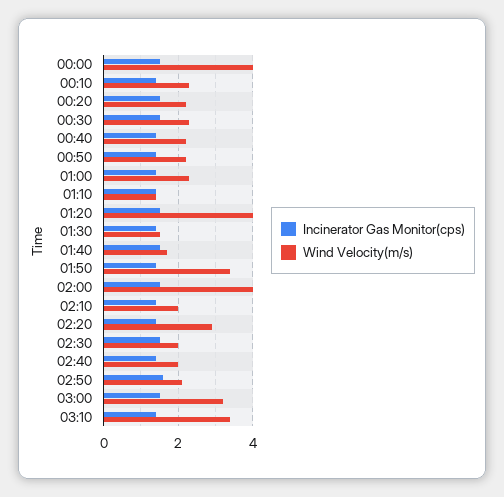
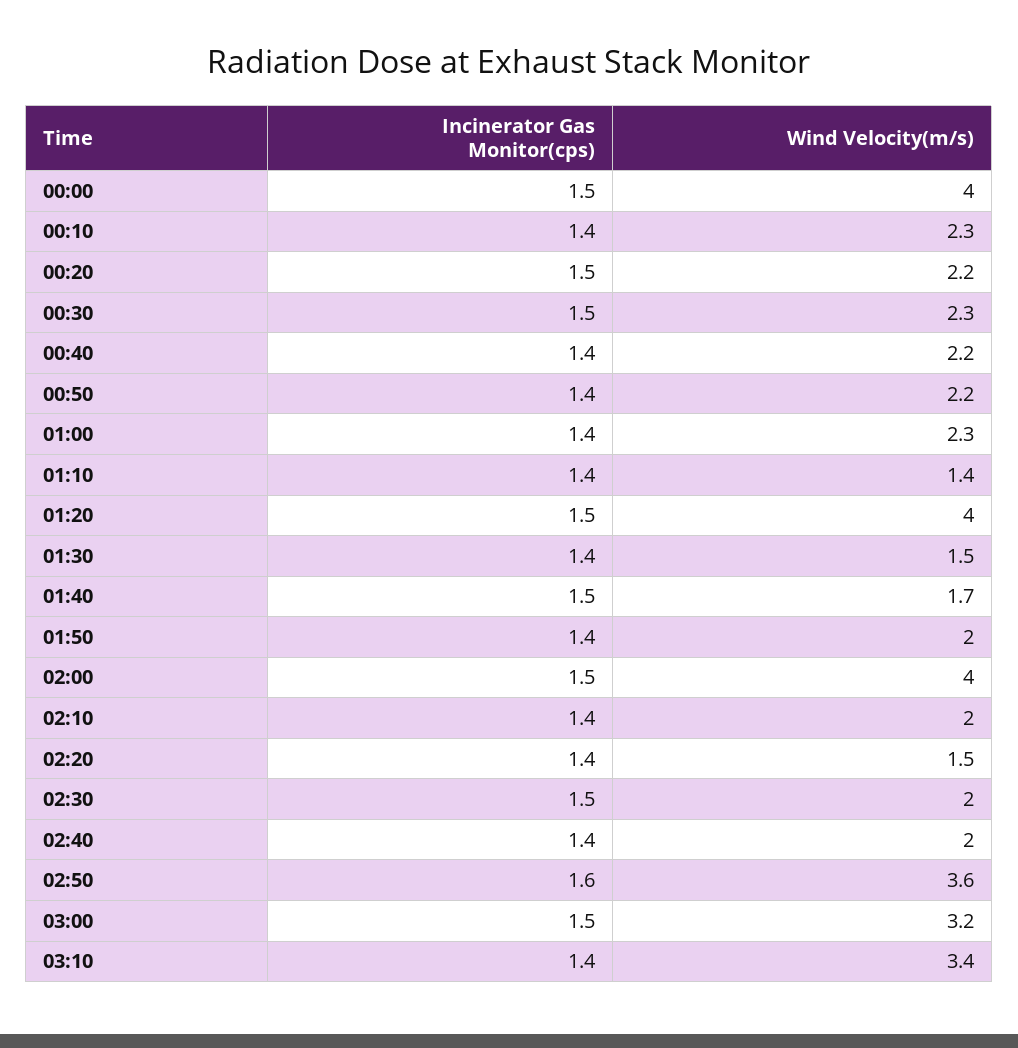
  {
    "Incinerator Gas Monitor(cps)": {
      "00:00": 1.5,
      "00:10": 1.4,
      "00:20": 1.5,
      "00:30": 1.5,
      "00:40": 1.4,
      "00:50": 1.4,
      "01:00": 1.4,
      "01:10": 1.4,
      "01:20": 1.5,
      "01:30": 1.4,
      "01:40": 1.5,
      "01:50": 1.4,
      "02:00": 1.5,
      "02:10": 1.4,
      "02:20": 1.4,
      "02:30": 1.5,
      "02:40": 1.4,
      "02:50": 1.6,
      "03:00": 1.5,
      "03:10": 1.4
    },
    "Wind Velocity(m/s)": {
      "00:00": 4,
      "00:10": 2.3,
      "00:20": 2.2,
      "00:30": 2.3,
      "00:40": 2.2,
      "00:50": 2.2,
      "01:00": 2.3,
      "01:10": 1.4,
      "01:20": 4,
      "01:30": 1.5,
      "01:40": 1.7,
-     "01:50": 3.5,
+     "01:50": 2,
      "02:00": 4,
      "02:10": 2,
-     "02:20": 3,
+     "02:20": 1.5,
      "02:30": 2,
      "02:40": 2,
-     "02:50": 2,
+     "02:50": 3.6,
      "03:00": 3.2,
      "03:10": 3.4
    }
  }

